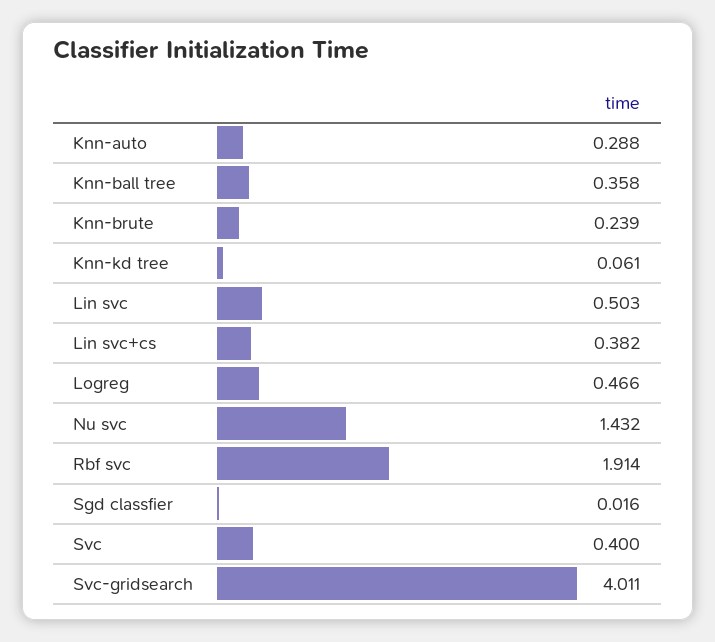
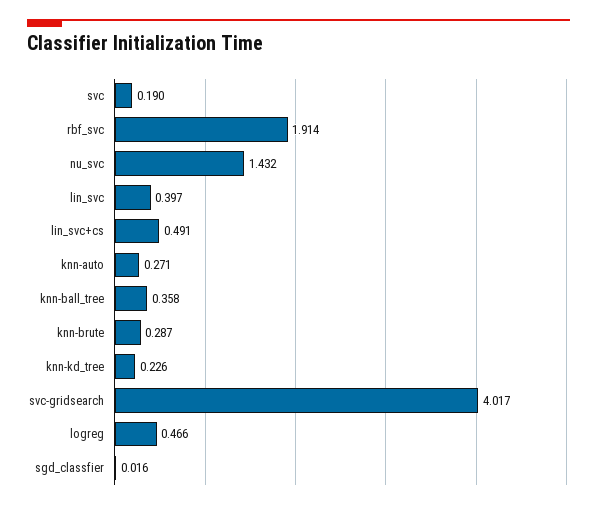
  {
-   "Knn-auto": 0.288,
+   "Knn-auto": 0.271,
    "Knn-ball tree": 0.358,
-   "Knn-brute": 0.239,
+   "Knn-brute": 0.287,
-   "Knn-kd tree": 0.061,
+   "Knn-kd tree": 0.226,
-   "Lin svc": 0.503,
+   "Lin svc": 0.397,
-   "Lin svc+cs": 0.382,
+   "Lin svc+cs": 0.491,
    "Logreg": 0.466,
    "Nu svc": 1.432,
    "Rbf svc": 1.914,
    "Sgd classfier": 0.016,
-   "Svc": 0.4,
+   "Svc": 0.19,
-   "Svc-gridsearch": 4.011
+   "Svc-gridsearch": 4.017
  }

